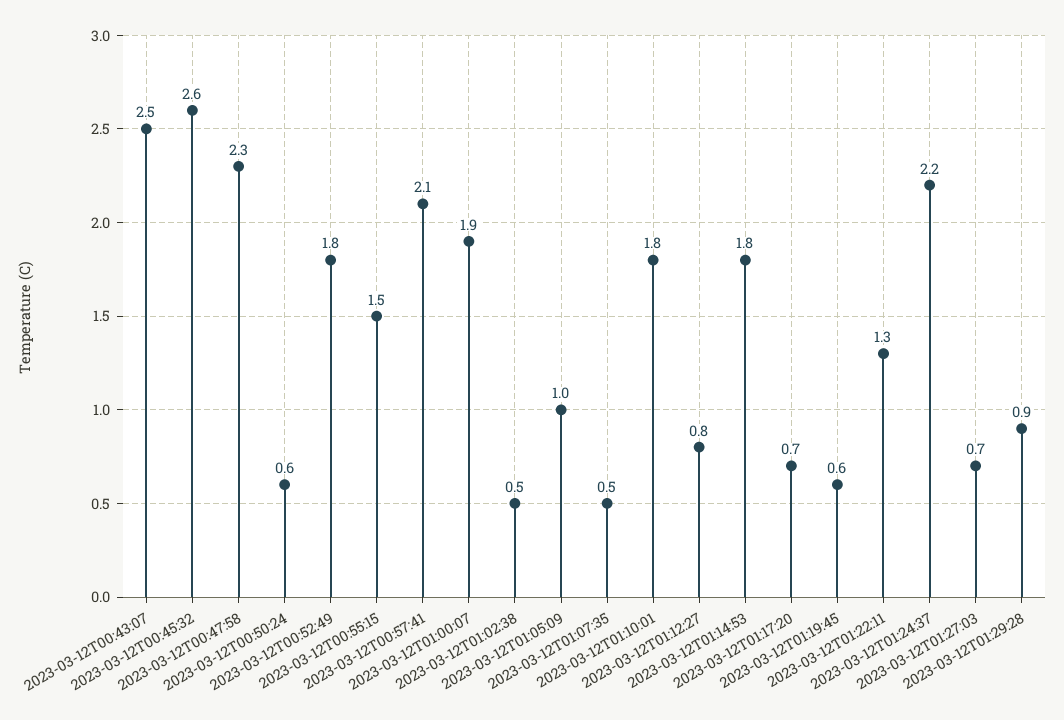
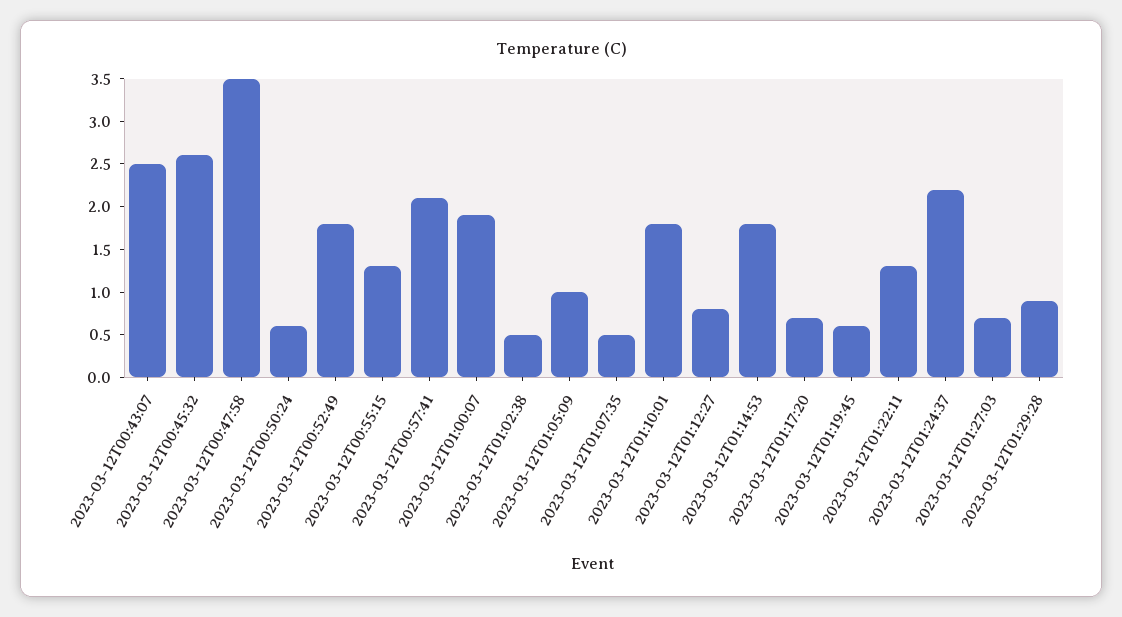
  {
    "2023-03-12T00:43:07": 2.5,
    "2023-03-12T00:45:32": 2.6,
-   "2023-03-12T00:47:58": 2.3,
+   "2023-03-12T00:47:58": 3.5,
    "2023-03-12T00:50:24": 0.6,
    "2023-03-12T00:52:49": 1.8,
-   "2023-03-12T00:55:15": 1.5,
+   "2023-03-12T00:55:15": 1.3,
    "2023-03-12T00:57:41": 2.1,
    "2023-03-12T01:00:07": 1.9,
    "2023-03-12T01:02:38": 0.5,
    "2023-03-12T01:05:09": 1,
    "2023-03-12T01:07:35": 0.5,
    "2023-03-12T01:10:01": 1.8,
    "2023-03-12T01:12:27": 0.8,
    "2023-03-12T01:14:53": 1.8,
    "2023-03-12T01:17:20": 0.7,
    "2023-03-12T01:19:45": 0.6,
    "2023-03-12T01:22:11": 1.3,
    "2023-03-12T01:24:37": 2.2,
    "2023-03-12T01:27:03": 0.7,
    "2023-03-12T01:29:28": 0.9
  }

